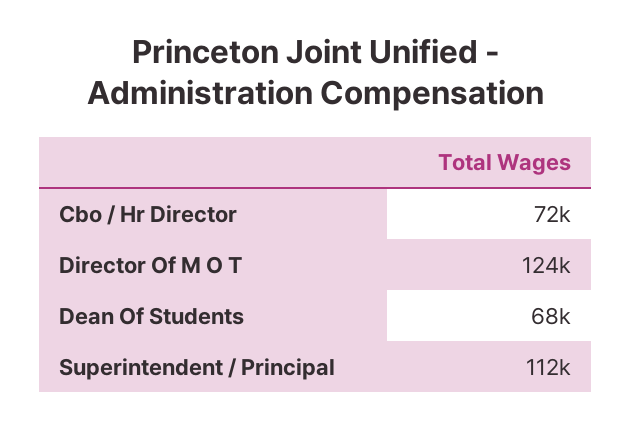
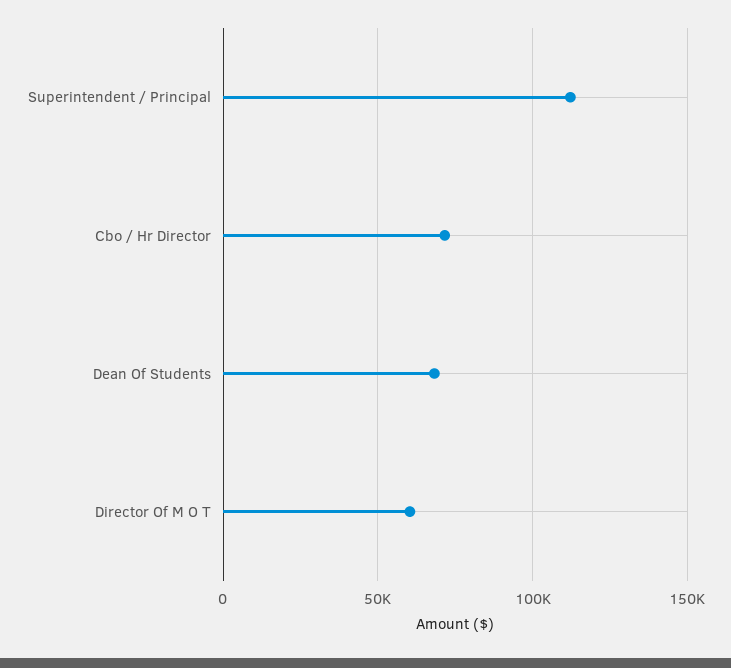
  {
    "Cbo / Hr Director": 72000,
-   "Director Of M O T": 124000,
+   "Director Of M O T": 60000,
    "Dean Of Students": 68000,
    "Superintendent / Principal": 112000
  }

